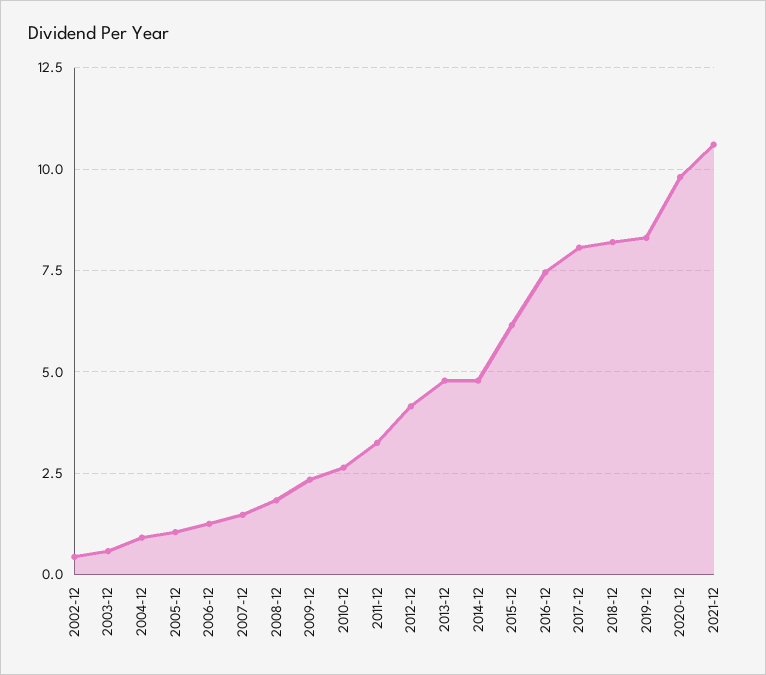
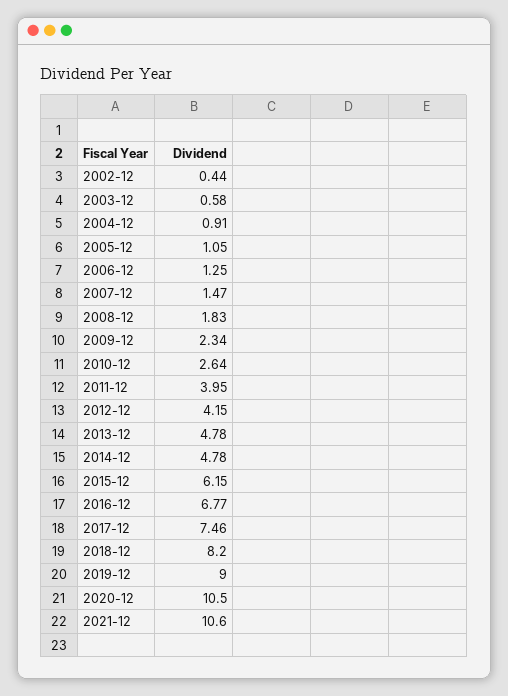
  {
    "2002-12": 0.44,
    "2003-12": 0.58,
    "2004-12": 0.91,
    "2005-12": 1.05,
    "2006-12": 1.25,
    "2007-12": 1.47,
    "2008-12": 1.83,
    "2009-12": 2.34,
    "2010-12": 2.64,
-   "2011-12": 3.25,
+   "2011-12": 3.95,
    "2012-12": 4.15,
    "2013-12": 4.78,
    "2014-12": 4.78,
    "2015-12": 6.15,
-   "2016-12": 7.5,
+   "2016-12": 6.77,
-   "2017-12": 8,
+   "2017-12": 7.46,
    "2018-12": 8.2,
-   "2019-12": 8.25,
+   "2019-12": 9,
-   "2020-12": 9.75,
+   "2020-12": 10.5,
    "2021-12": 10.6
  }

